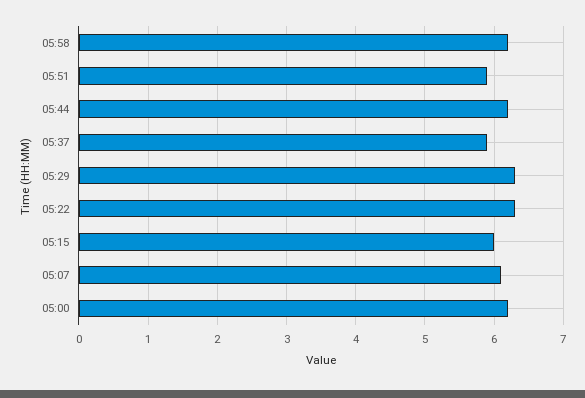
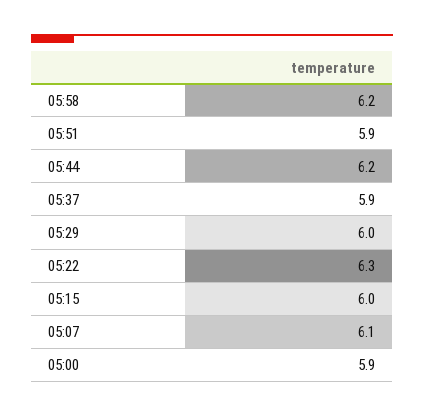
  {
    "05:58": 6.2,
    "05:51": 5.9,
    "05:44": 6.2,
    "05:37": 5.9,
-   "05:29": 6.3,
+   "05:29": 6,
    "05:22": 6.3,
    "05:15": 6,
    "05:07": 6.1,
-   "05:00": 6.2
+   "05:00": 5.9
  }

